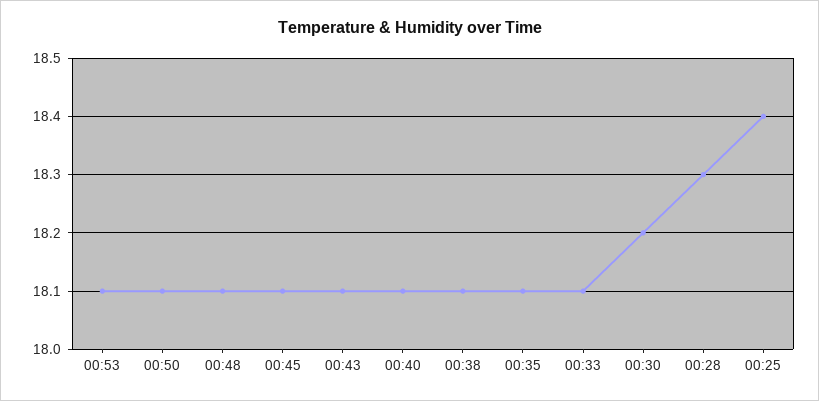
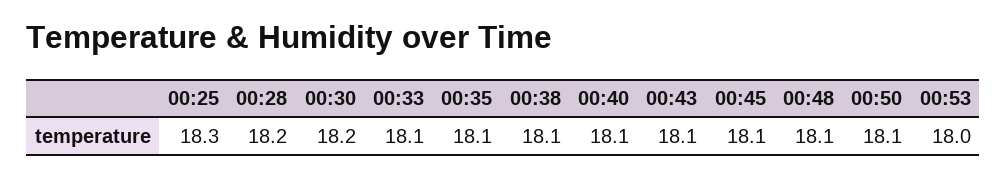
  {
-   "00:53": 18.1,
+   "00:53": 18,
    "00:50": 18.1,
    "00:48": 18.1,
    "00:45": 18.1,
    "00:43": 18.1,
    "00:40": 18.1,
    "00:38": 18.1,
    "00:35": 18.1,
    "00:33": 18.1,
    "00:30": 18.2,
-   "00:28": 18.3,
+   "00:28": 18.2,
-   "00:25": 18.4
+   "00:25": 18.3
  }

